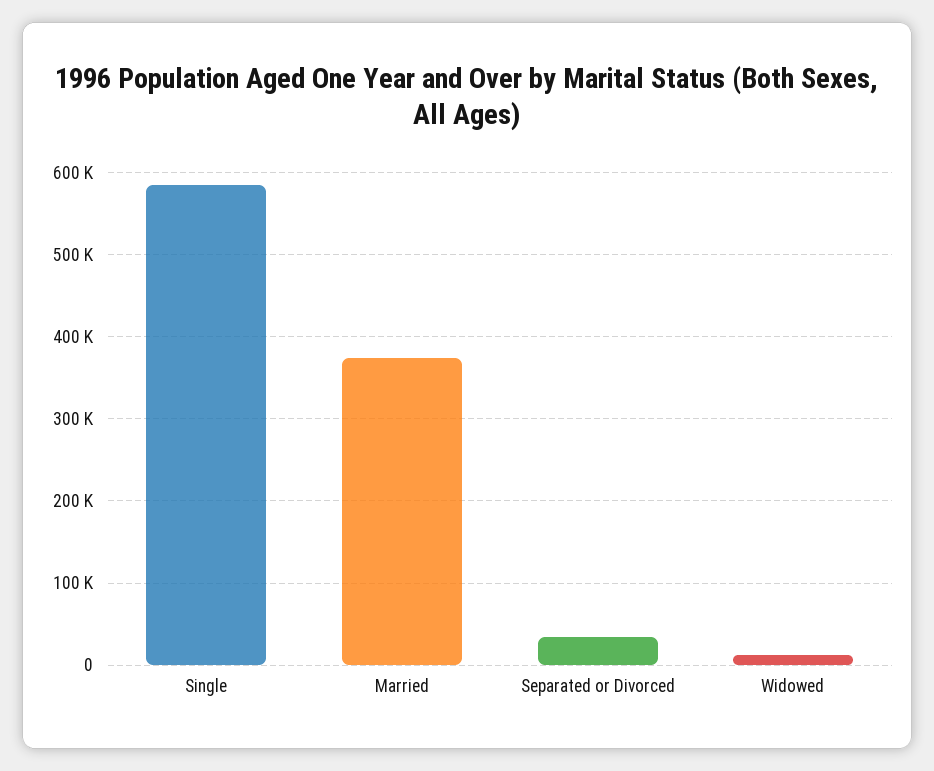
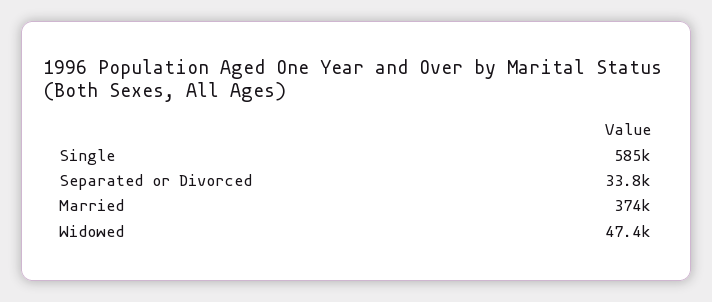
  {
    "Single": 585000,
    "Married": 374000,
    "Separated or Divorced": 33800,
-   "Widowed": 10000
+   "Widowed": 47400
  }

